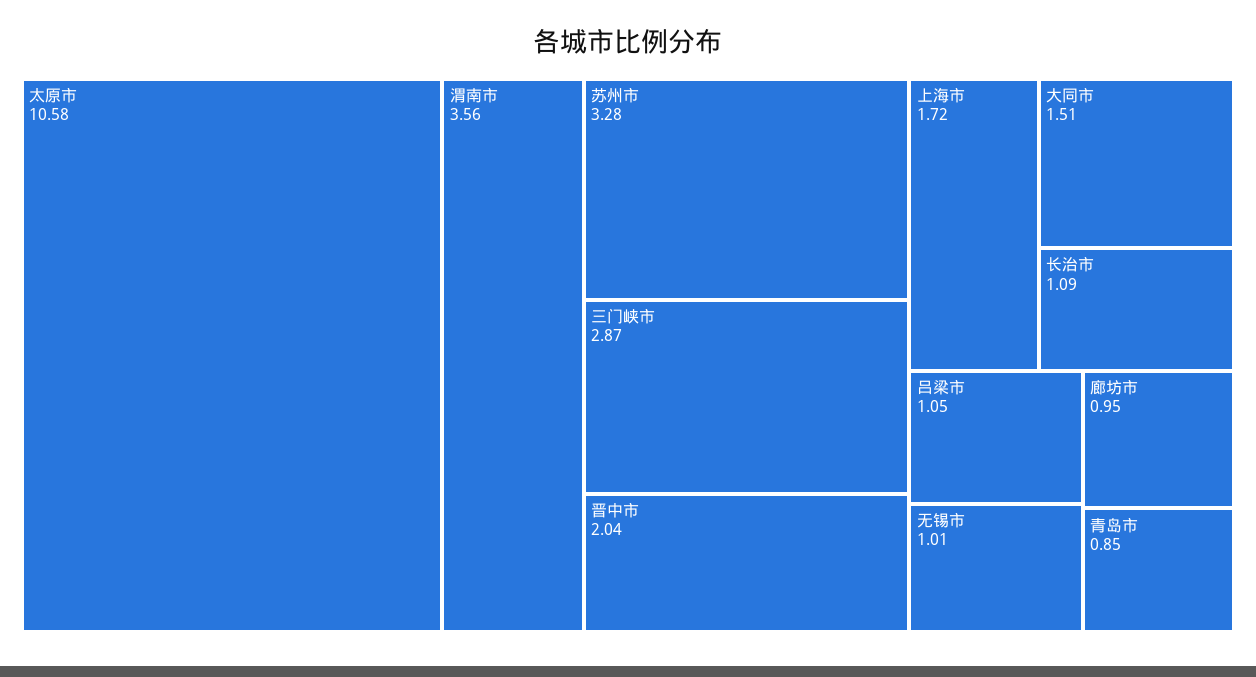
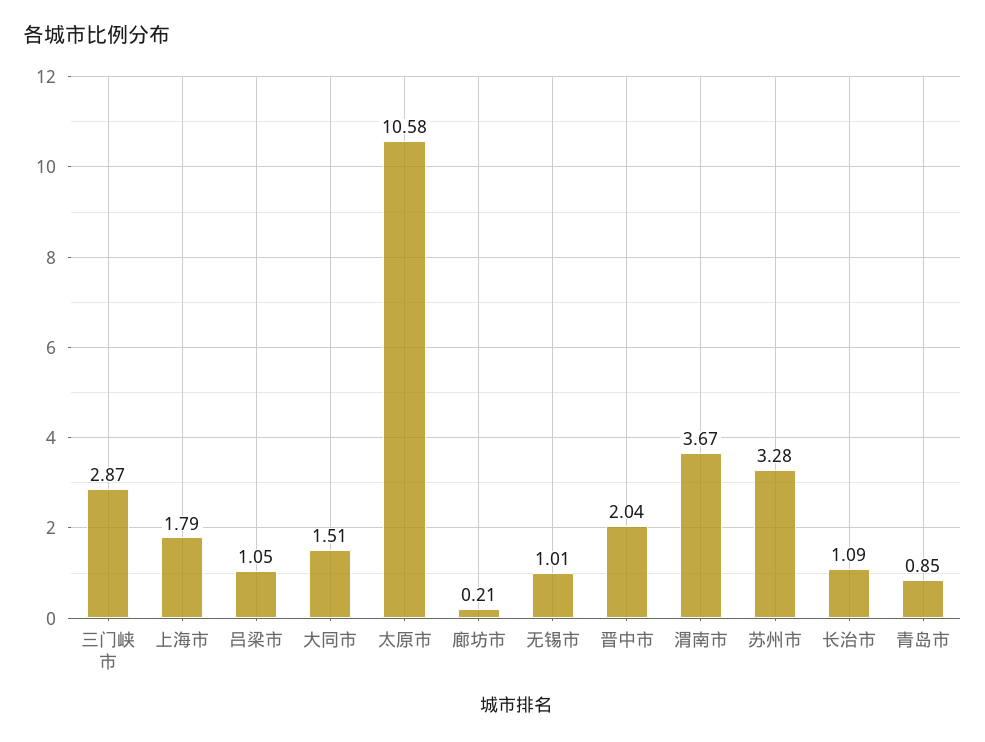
  {
    "太原市": 10.58,
-   "渭南市": 3.56,
+   "渭南市": 3.67,
    "苏州市": 3.28,
    "三门峡市": 2.87,
    "晋中市": 2.04,
-   "上海市": 1.72,
+   "上海市": 1.79,
    "大同市": 1.51,
    "长治市": 1.09,
    "吕梁市": 1.05,
    "无锡市": 1.01,
-   "廊坊市": 0.95,
+   "廊坊市": 0.21,
    "青岛市": 0.85
  }

